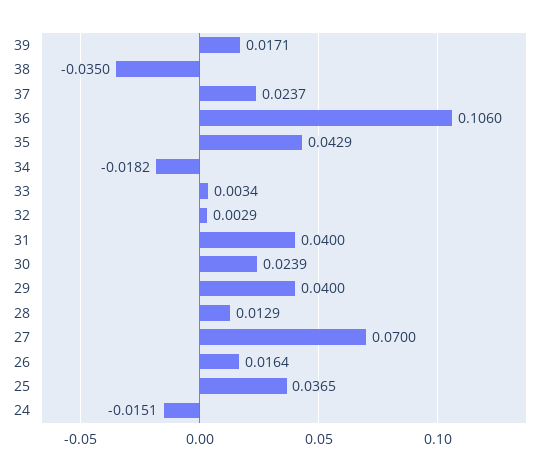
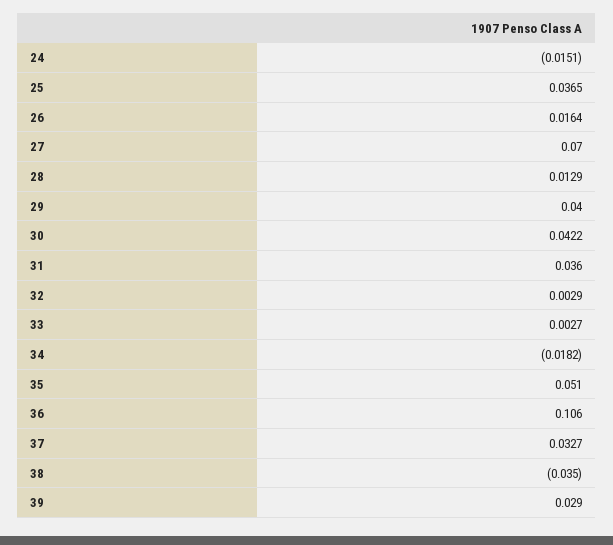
  {
-   "39": 0.0171,
+   "39": 0.029,
    "38": -0.035,
-   "37": 0.0237,
+   "37": 0.0327,
    "36": 0.106,
-   "35": 0.0429,
+   "35": 0.051,
    "34": -0.0182,
-   "33": 0.0034,
+   "33": 0.0027,
    "32": 0.0029,
-   "31": 0.04,
+   "31": 0.036,
-   "30": 0.0239,
+   "30": 0.0422,
    "29": 0.04,
    "28": 0.0129,
    "27": 0.07,
    "26": 0.0164,
    "25": 0.0365,
    "24": -0.0151
  }

